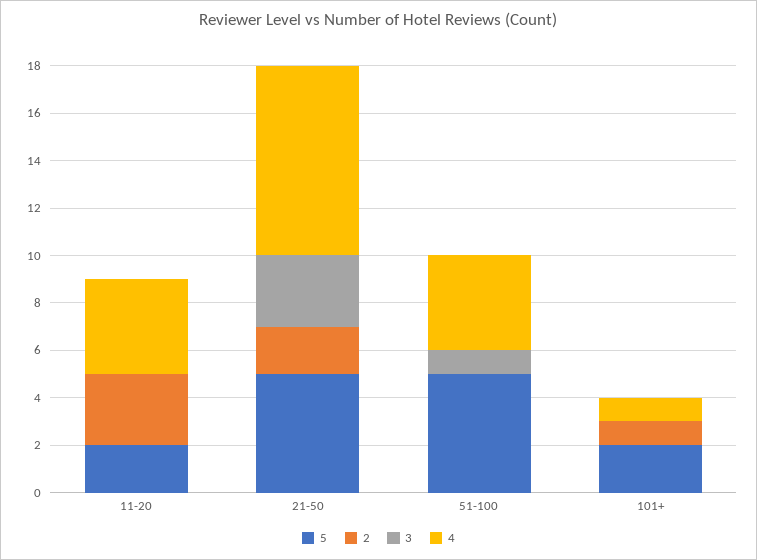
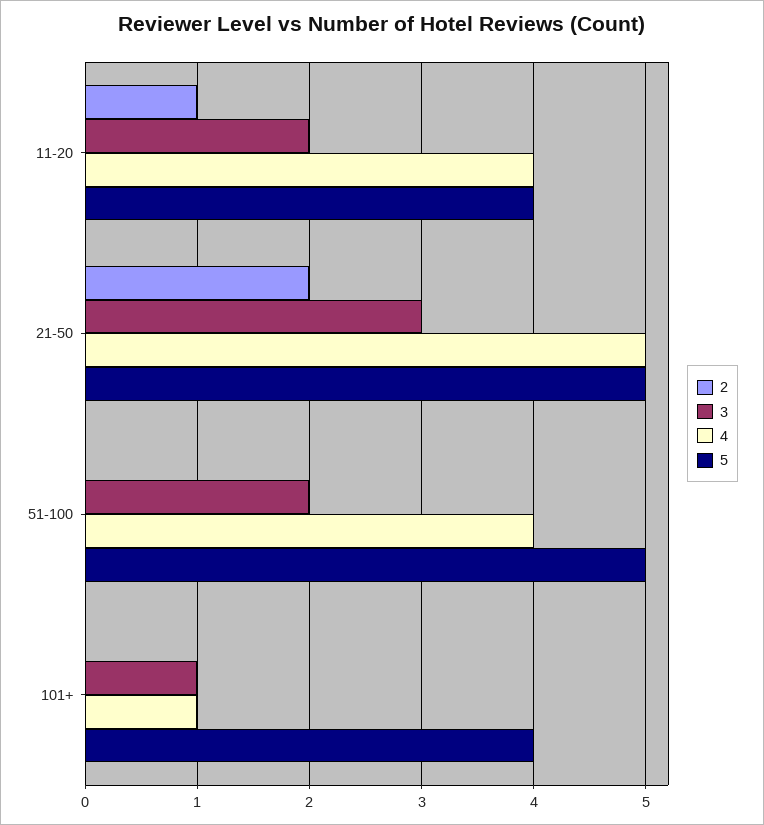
  {
    "5": {
-     "11-20": 2,
+     "11-20": 4,
      "21-50": 5,
      "51-100": 5,
-     "101+": 2
+     "101+": 4
    },
    "2": {
-     "11-20": 3,
+     "11-20": 1,
      "21-50": 2,
      "51-100": 0,
-     "101+": 1
+     "101+": 0
    },
    "3": {
-     "11-20": 0,
+     "11-20": 2,
      "21-50": 3,
-     "51-100": 1,
+     "51-100": 2,
-     "101+": 0
+     "101+": 1
    },
    "4": {
      "11-20": 4,
-     "21-50": 8,
+     "21-50": 5,
      "51-100": 4,
      "101+": 1
    }
  }

